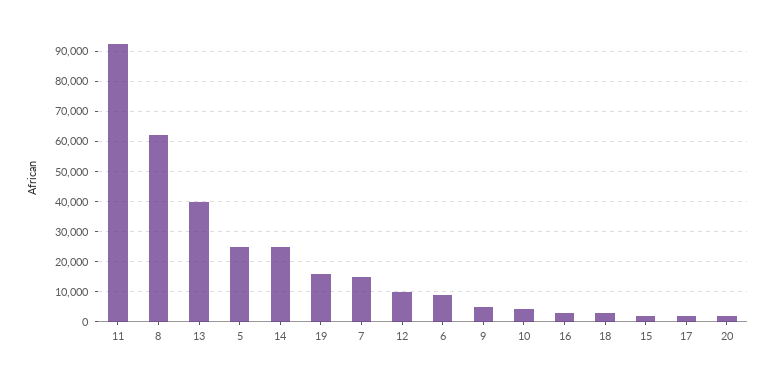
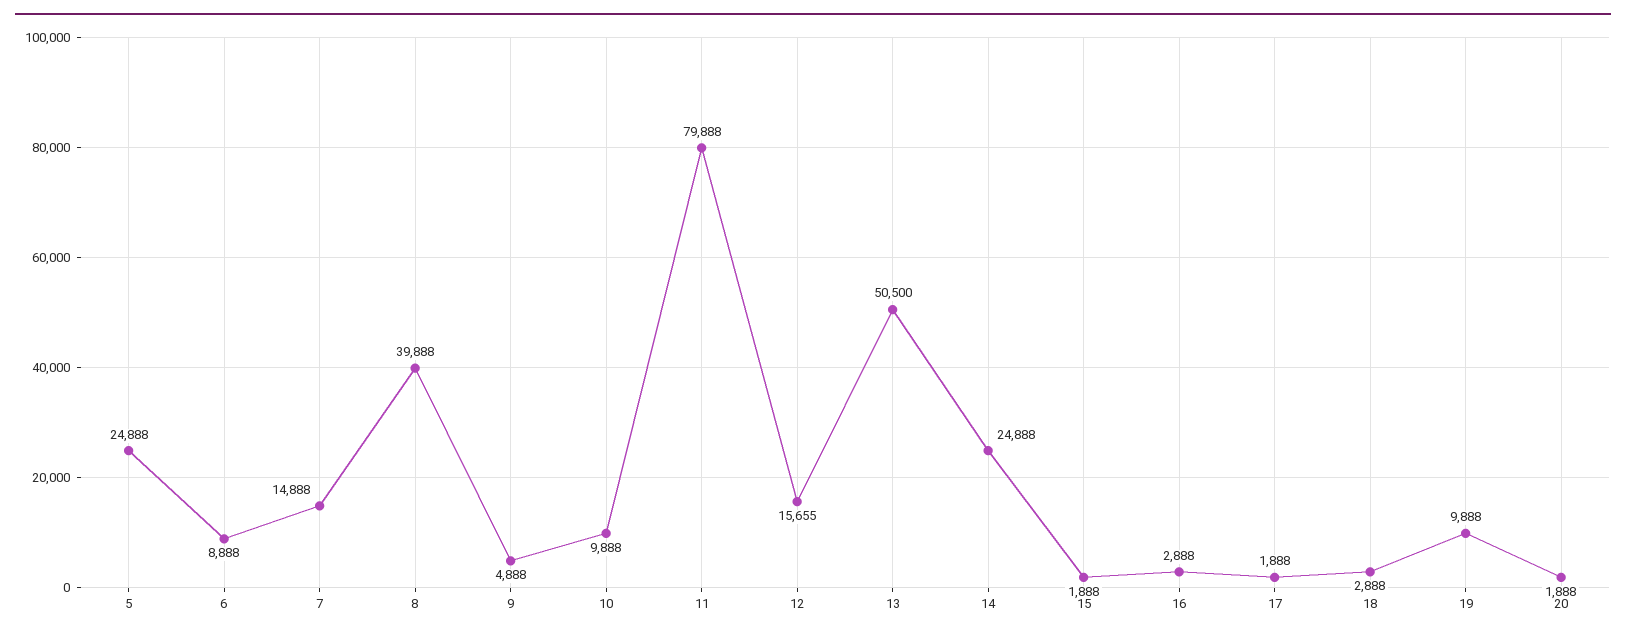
  {
-   "11": 92000,
+   "11": 79888,
-   "8": 62000,
+   "8": 39888,
-   "13": 40000,
+   "13": 50500,
    "5": 24888,
    "14": 24888,
-   "19": 16000,
+   "19": 9888,
    "7": 14888,
-   "12": 10000,
+   "12": 15655,
    "6": 8888,
    "9": 4888,
-   "10": 4000,
+   "10": 9888,
    "16": 2888,
    "18": 2888,
    "15": 1888,
    "17": 1888,
    "20": 1888
  }

